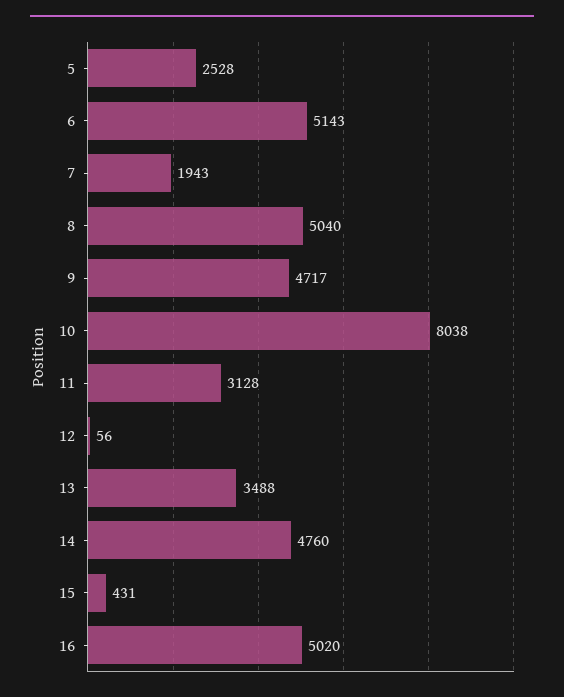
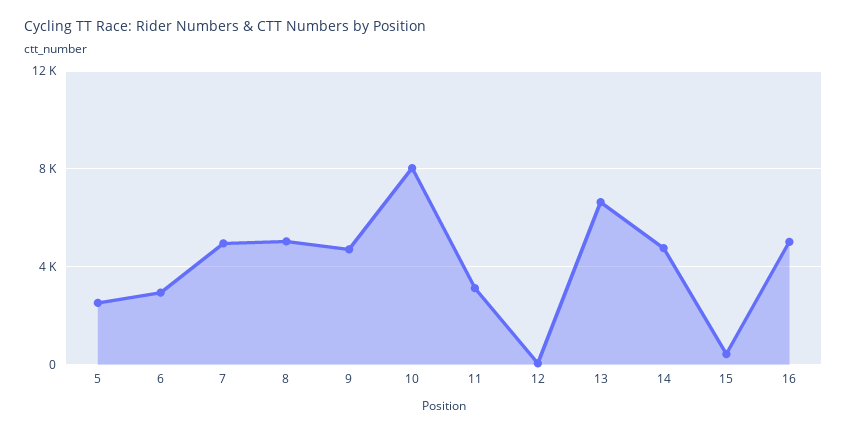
  {
    "5": 2528,
-   "6": 5143,
+   "6": 3000,
-   "7": 1943,
+   "7": 5000,
    "8": 5040,
    "9": 4717,
    "10": 8038,
    "11": 3128,
    "12": 56,
-   "13": 3488,
+   "13": 6500,
    "14": 4760,
    "15": 431,
    "16": 5020
  }

